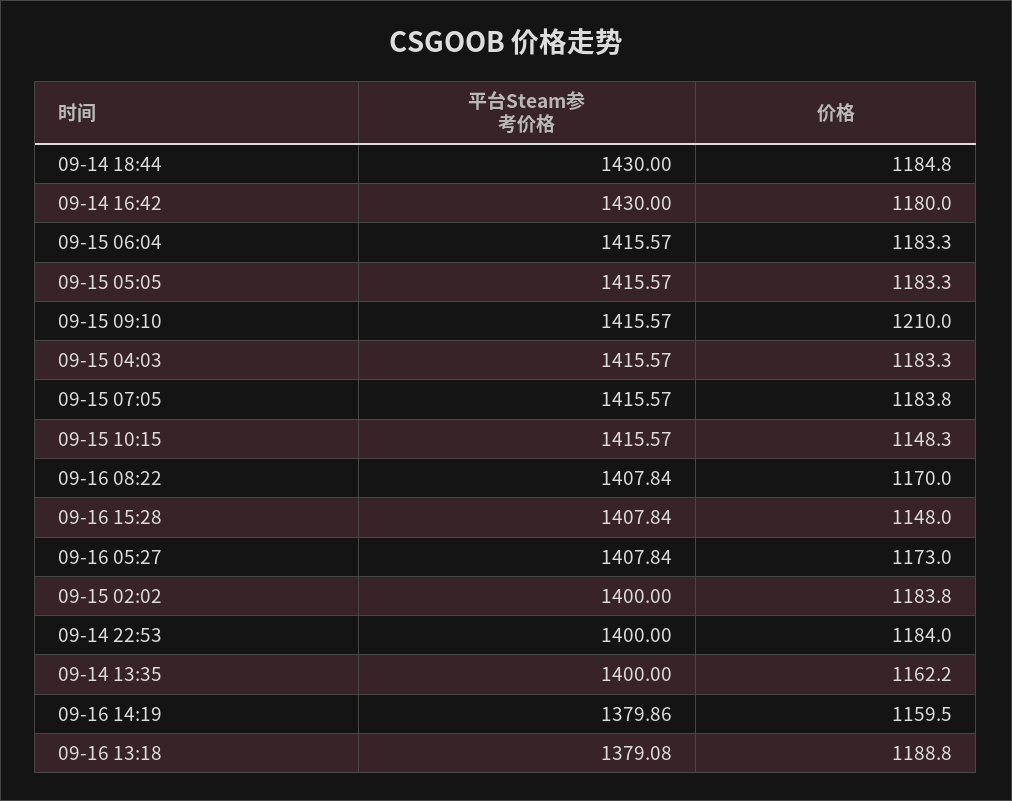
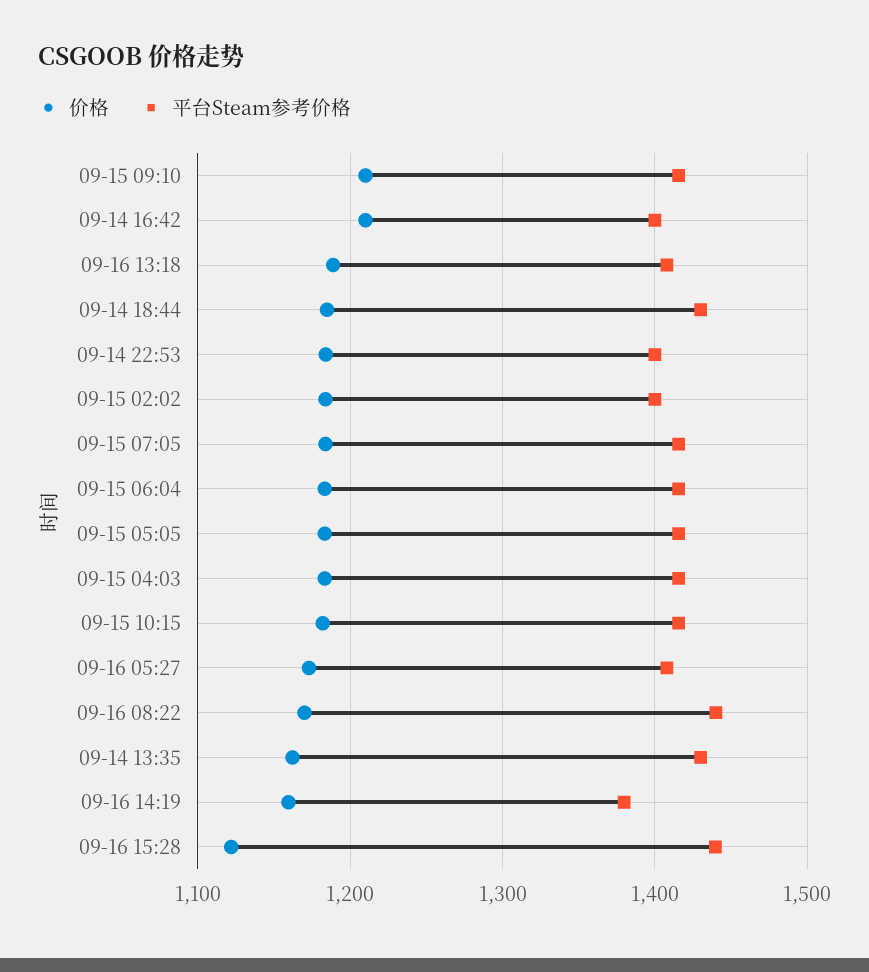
  {
    "平台Steam参考价格": {
      "09-14 18:44": 1430,
-     "09-14 16:42": 1430,
+     "09-14 16:42": 1400,
      "09-15 06:04": 1415.57,
      "09-15 05:05": 1415.57,
      "09-15 09:10": 1415.57,
      "09-15 04:03": 1415.57,
      "09-15 07:05": 1415.57,
      "09-15 10:15": 1415.57,
-     "09-16 08:22": 1407.84,
+     "09-16 08:22": 1440,
-     "09-16 15:28": 1407.84,
+     "09-16 15:28": 1440,
      "09-16 05:27": 1407.84,
      "09-15 02:02": 1400,
      "09-14 22:53": 1400,
-     "09-14 13:35": 1400,
+     "09-14 13:35": 1430,
      "09-16 14:19": 1379.86,
-     "09-16 13:18": 1379.08
+     "09-16 13:18": 1410
    },
    "价格": {
      "09-14 18:44": 1184.8,
-     "09-14 16:42": 1180,
+     "09-14 16:42": 1210,
      "09-15 06:04": 1183.3,
      "09-15 05:05": 1183.3,
      "09-15 09:10": 1210,
      "09-15 04:03": 1183.3,
      "09-15 07:05": 1183.8,
-     "09-15 10:15": 1148.3,
+     "09-15 10:15": 1180,
      "09-16 08:22": 1170,
-     "09-16 15:28": 1148,
+     "09-16 15:28": 1120,
      "09-16 05:27": 1173,
      "09-15 02:02": 1183.8,
      "09-14 22:53": 1184,
      "09-14 13:35": 1162.2,
      "09-16 14:19": 1159.5,
      "09-16 13:18": 1188.8
    }
  }

